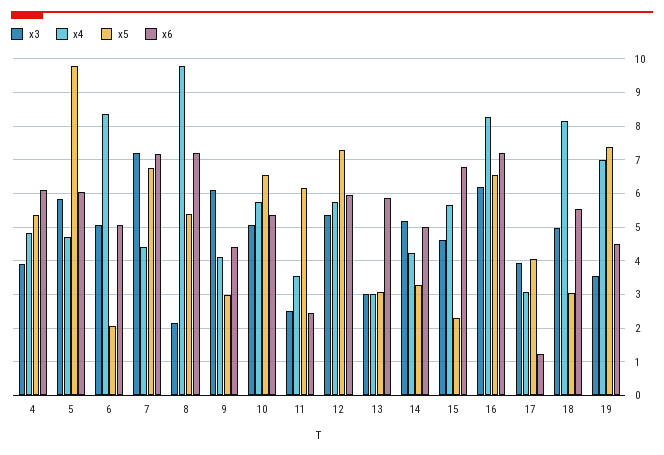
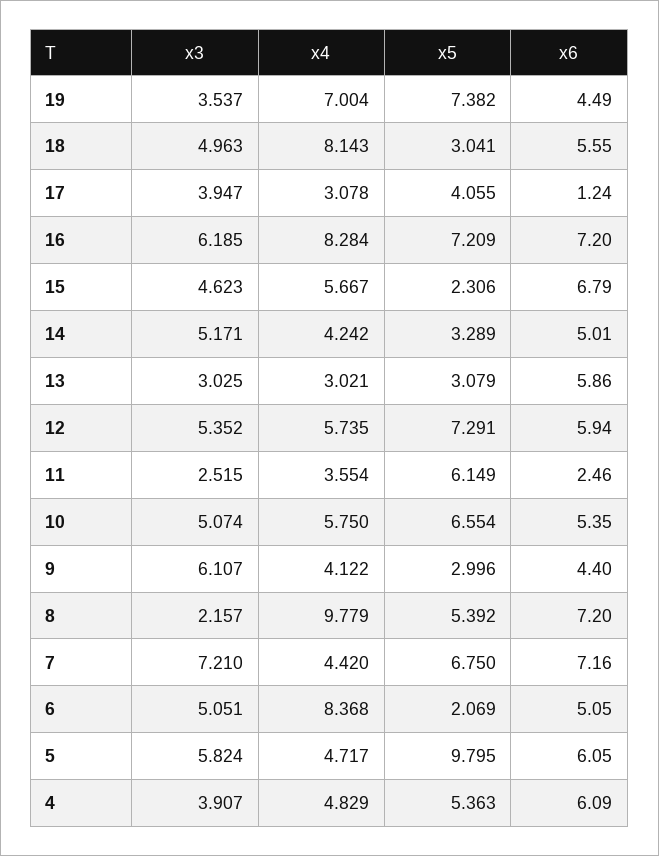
  {
    "x3": {
      "4": 3.907,
      "5": 5.824,
      "6": 5.051,
      "7": 7.21,
      "8": 2.157,
      "9": 6.107,
      "10": 5.074,
      "11": 2.515,
      "12": 5.352,
      "13": 3.025,
      "14": 5.171,
      "15": 4.623,
      "16": 6.185,
      "17": 3.947,
      "18": 4.963,
      "19": 3.537
    },
    "x4": {
      "4": 4.829,
      "5": 4.717,
      "6": 8.368,
      "7": 4.42,
      "8": 9.779,
      "9": 4.122,
      "10": 5.75,
      "11": 3.554,
      "12": 5.735,
      "13": 3.021,
      "14": 4.242,
      "15": 5.667,
      "16": 8.284,
      "17": 3.078,
      "18": 8.143,
      "19": 7.004
    },
    "x5": {
      "4": 5.363,
      "5": 9.795,
      "6": 2.069,
      "7": 6.75,
      "8": 5.392,
      "9": 2.996,
      "10": 6.554,
      "11": 6.149,
      "12": 7.291,
      "13": 3.079,
      "14": 3.289,
      "15": 2.306,
-     "16": 6.6,
+     "16": 7.209,
      "17": 4.055,
      "18": 3.041,
      "19": 7.382
    },
    "x6": {
      "4": 6.09,
      "5": 6.05,
      "6": 5.05,
      "7": 7.16,
      "8": 7.2,
      "9": 4.4,
      "10": 5.35,
      "11": 2.46,
      "12": 5.94,
      "13": 5.86,
      "14": 5.01,
      "15": 6.79,
      "16": 7.2,
      "17": 1.24,
      "18": 5.55,
      "19": 4.49
    }
  }

